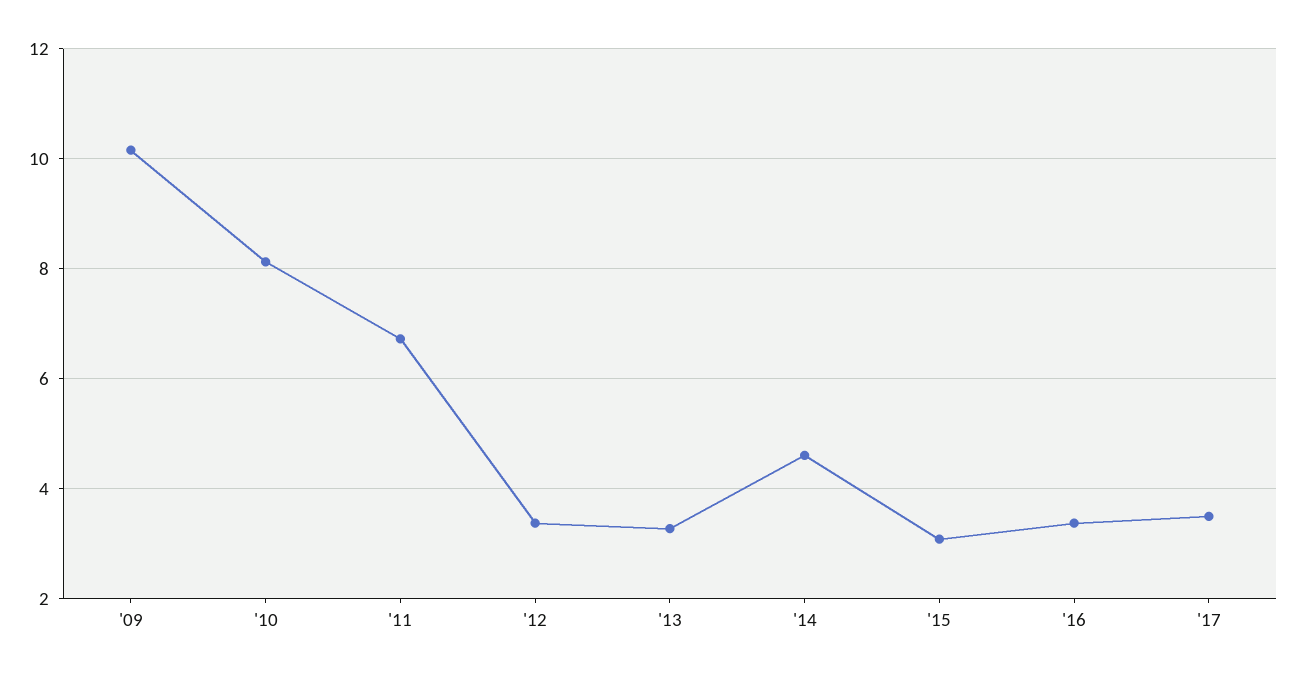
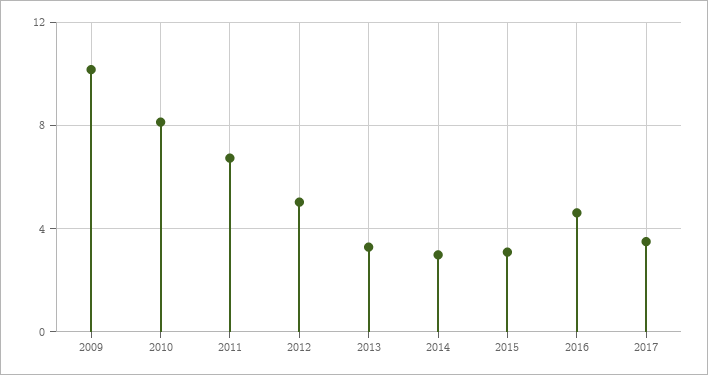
  {
    "'09": 10.2,
    "'10": 8.2,
    "'11": 6.8,
-   "'12": 3.4,
+   "'12": 5,
    "'13": 3.2,
-   "'14": 4.6,
+   "'14": 3,
    "'15": 3,
-   "'16": 3.4,
+   "'16": 4.5,
    "'17": 3.6
  }

